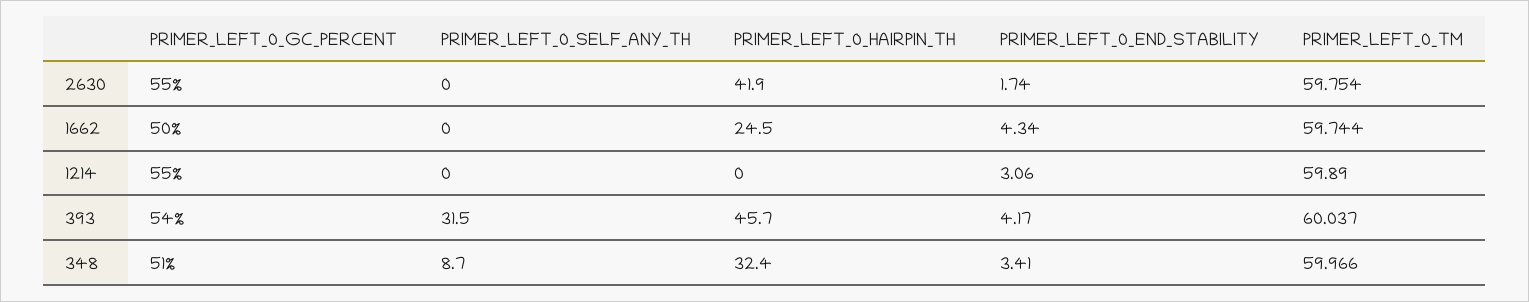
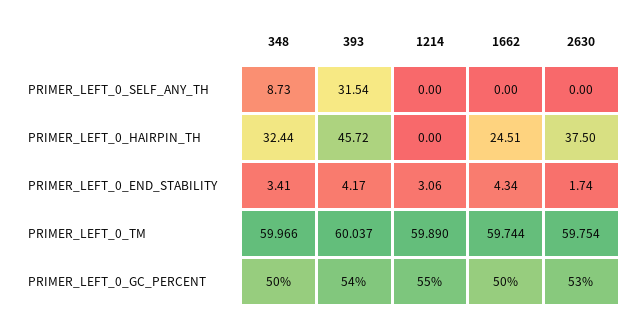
  {
    "PRIMER_LEFT_0_GC_PERCENT": {
-     "2630": 55,
+     "2630": 53,
      "1662": 50,
      "1214": 55,
      "393": 54,
-     "348": 51
+     "348": 50
    },
    "PRIMER_LEFT_0_SELF_ANY_TH": {
      "2630": 0,
      "1662": 0,
      "1214": 0,
      "393": 31.54,
      "348": 8.73
    },
    "PRIMER_LEFT_0_HAIRPIN_TH": {
-     "2630": 41.9,
+     "2630": 37.5,
      "1662": 24.51,
      "1214": 0,
      "393": 45.72,
      "348": 32.44
    },
    "PRIMER_LEFT_0_END_STABILITY": {
      "2630": 1.74,
      "1662": 4.34,
      "1214": 3.06,
      "393": 4.17,
      "348": 3.41
    },
    "PRIMER_LEFT_0_TM": {
      "2630": 59.754,
      "1662": 59.744,
      "1214": 59.89,
      "393": 60.037,
      "348": 59.966
    }
  }

